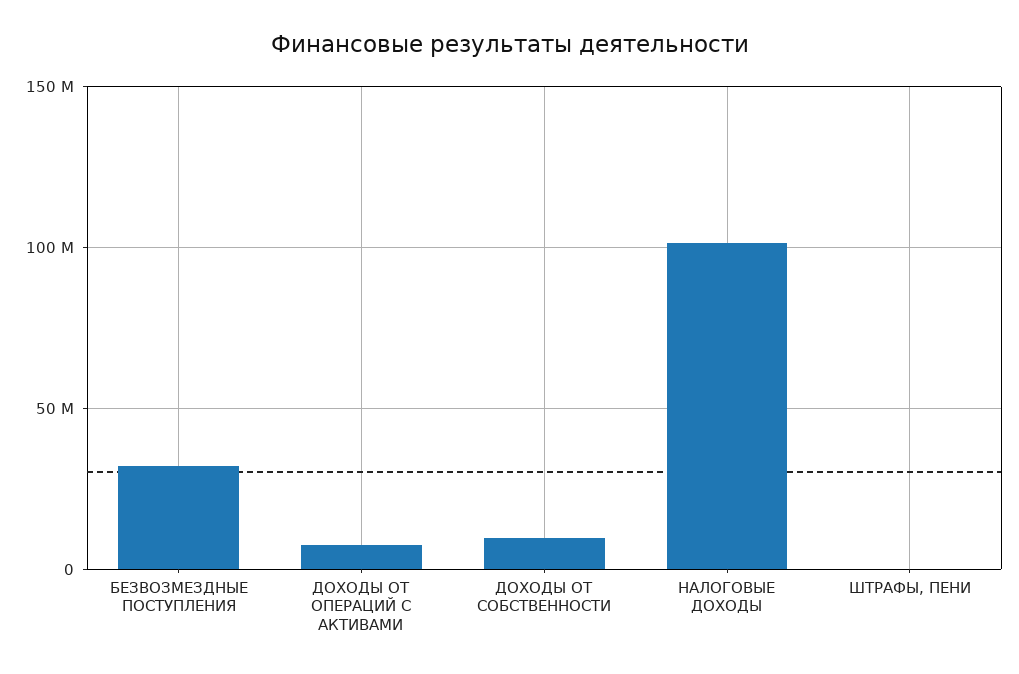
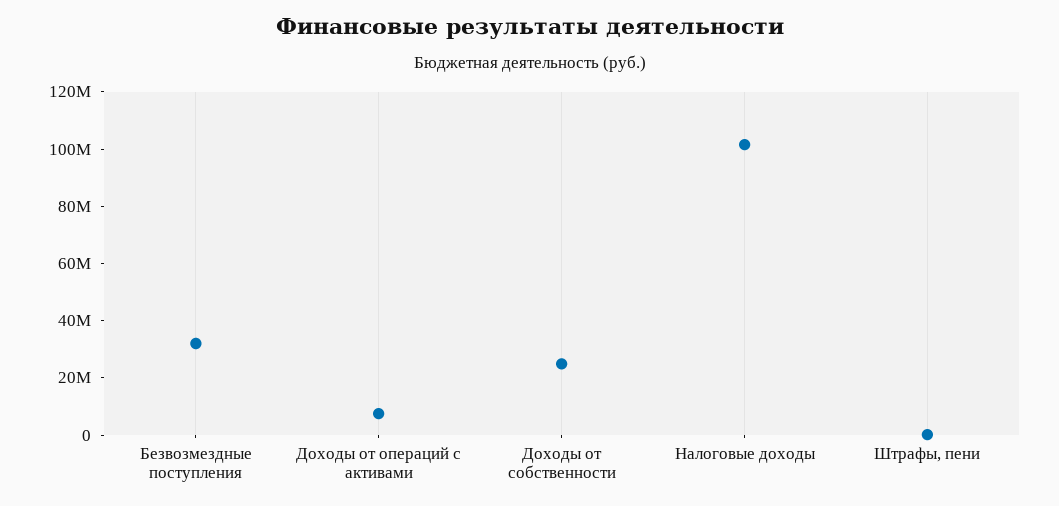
  {
    "БЕЗВОЗМЕЗДНЫЕ ПОСТУПЛЕНИЯ": 30000000,
    "ДОХОДЫ ОТ ОПЕРАЦИЙ С АКТИВАМИ": 5000000,
-   "ДОХОДЫ ОТ СОБСТВЕННОСТИ": 10000000,
+   "ДОХОДЫ ОТ СОБСТВЕННОСТИ": 25000000,
    "НАЛОГОВЫЕ ДОХОДЫ": 100000000,
    "ШТРАФЫ, ПЕНИ": 0
  }

